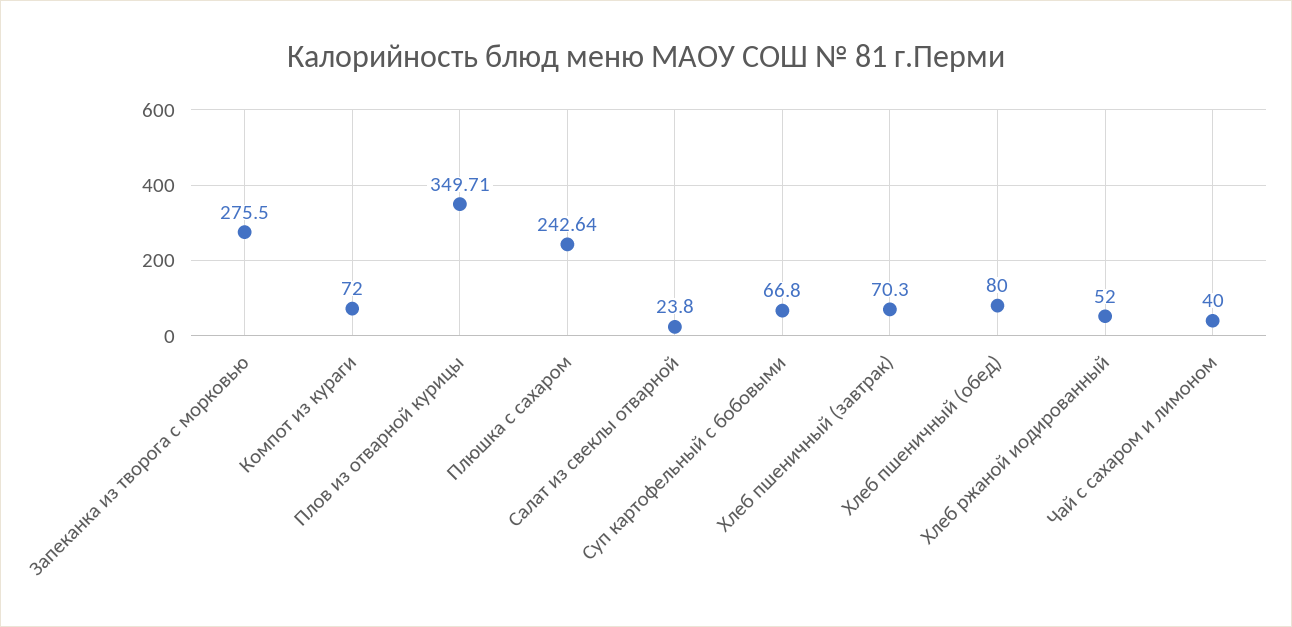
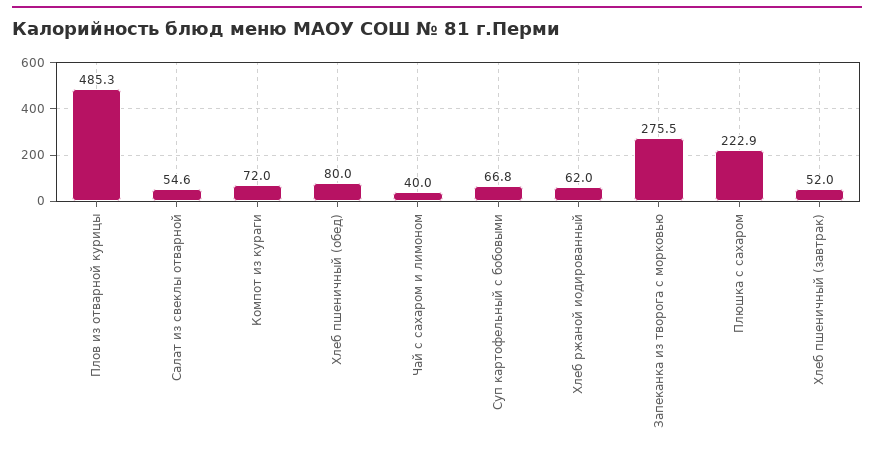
  {
    "Запеканка из творога с морковью": 275.5,
    "Компот из кураги": 72,
-   "Плов из отварной курицы": 349.71,
+   "Плов из отварной курицы": 485.3,
-   "Плюшка с сахаром": 242.64,
+   "Плюшка с сахаром": 222.9,
-   "Салат из свеклы отварной": 23.8,
+   "Салат из свеклы отварной": 54.6,
    "Суп картофельный с бобовыми": 66.8,
-   "Хлеб пшеничный (завтрак)": 70.3,
+   "Хлеб пшеничный (завтрак)": 52,
    "Хлеб пшеничный (обед)": 80,
-   "Хлеб ржаной иодированный": 52,
+   "Хлеб ржаной иодированный": 62,
    "Чай с сахаром и лимоном": 40
  }

